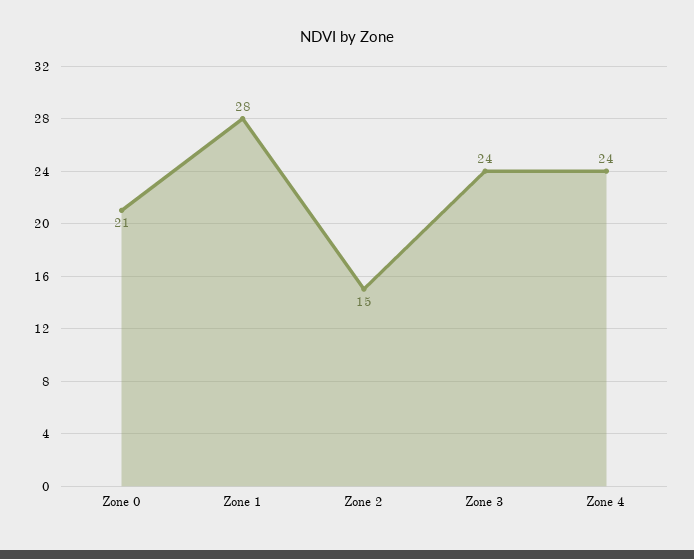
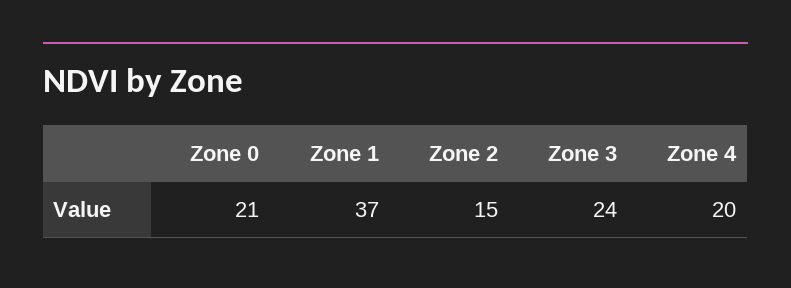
  {
    "Zone 0": 21,
-   "Zone 1": 28,
+   "Zone 1": 37,
    "Zone 2": 15,
    "Zone 3": 24,
-   "Zone 4": 24
+   "Zone 4": 20
  }

